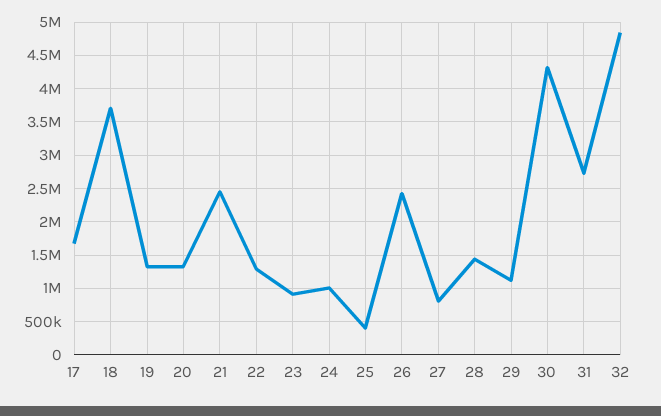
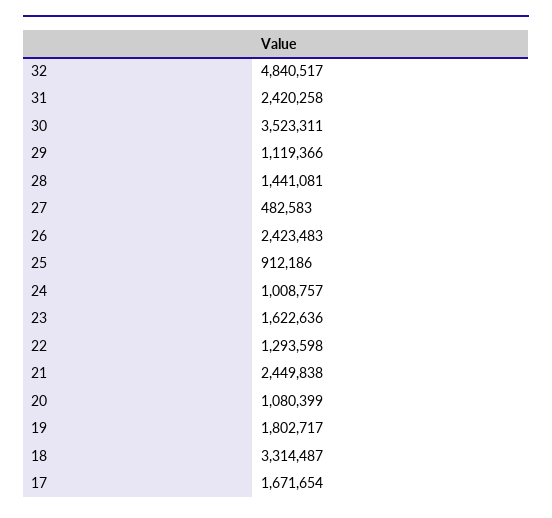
  {
    "17": 1671654,
-   "18": 3700000,
+   "18": 3314487,
-   "19": 1300000,
+   "19": 1802717,
-   "20": 1300000,
+   "20": 1080399,
    "21": 2449838,
    "22": 1293598,
-   "23": 900000,
+   "23": 1622636,
    "24": 1008757,
-   "25": 400000,
+   "25": 912186,
    "26": 2423483,
-   "27": 800000,
+   "27": 482583,
    "28": 1441081,
    "29": 1119366,
-   "30": 4300000,
+   "30": 3523311,
-   "31": 2700000,
+   "31": 2420258,
    "32": 4840517
  }

